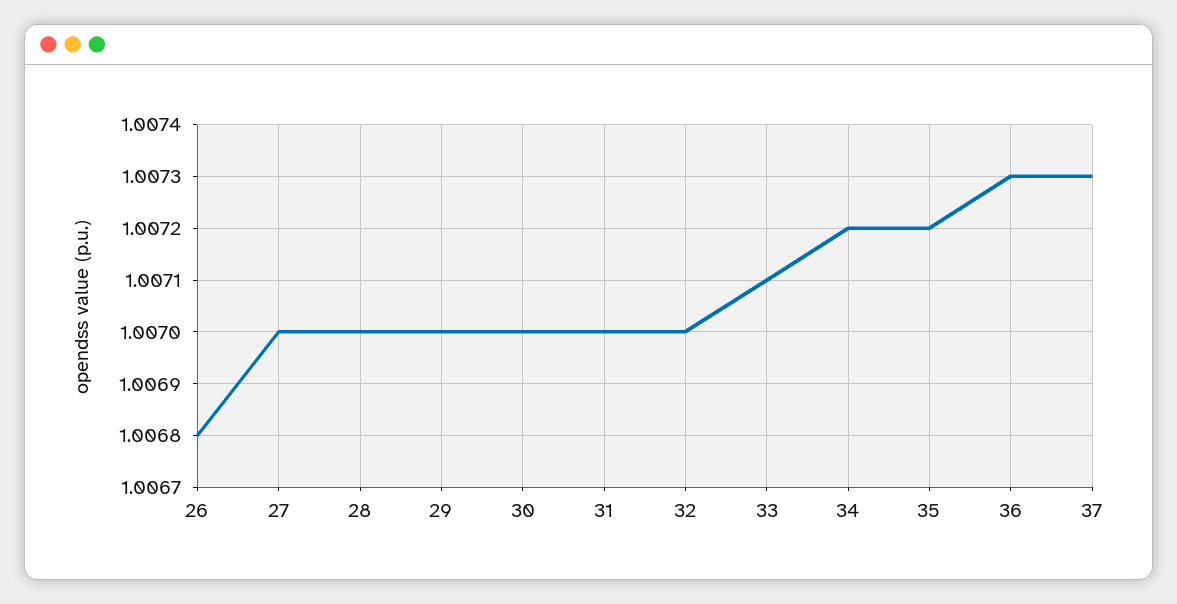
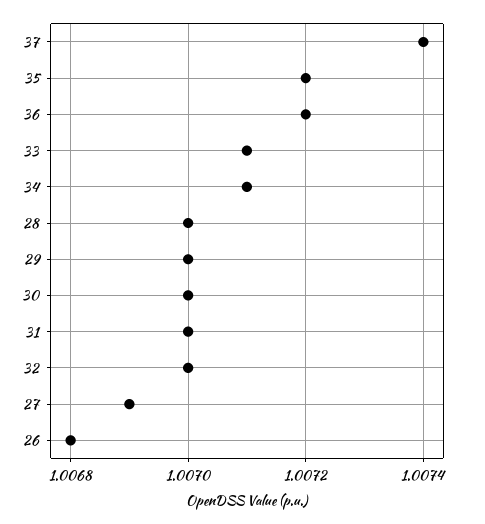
  {
    "26": 1.0068,
-   "27": 1.007,
+   "27": 1.0069,
    "28": 1.007,
    "29": 1.007,
    "30": 1.007,
    "31": 1.007,
    "32": 1.007,
    "33": 1.0071,
-   "34": 1.0072,
+   "34": 1.0071,
    "35": 1.0072,
-   "36": 1.0073,
+   "36": 1.0072,
-   "37": 1.0073
+   "37": 1.0074
  }

